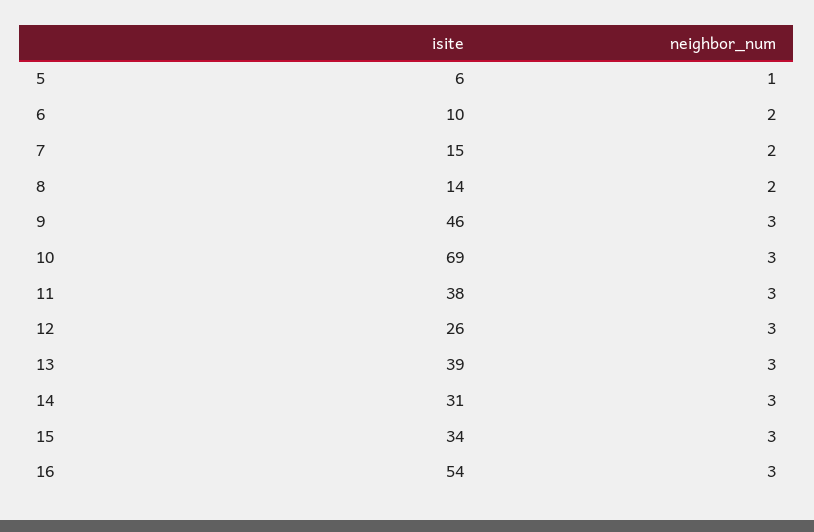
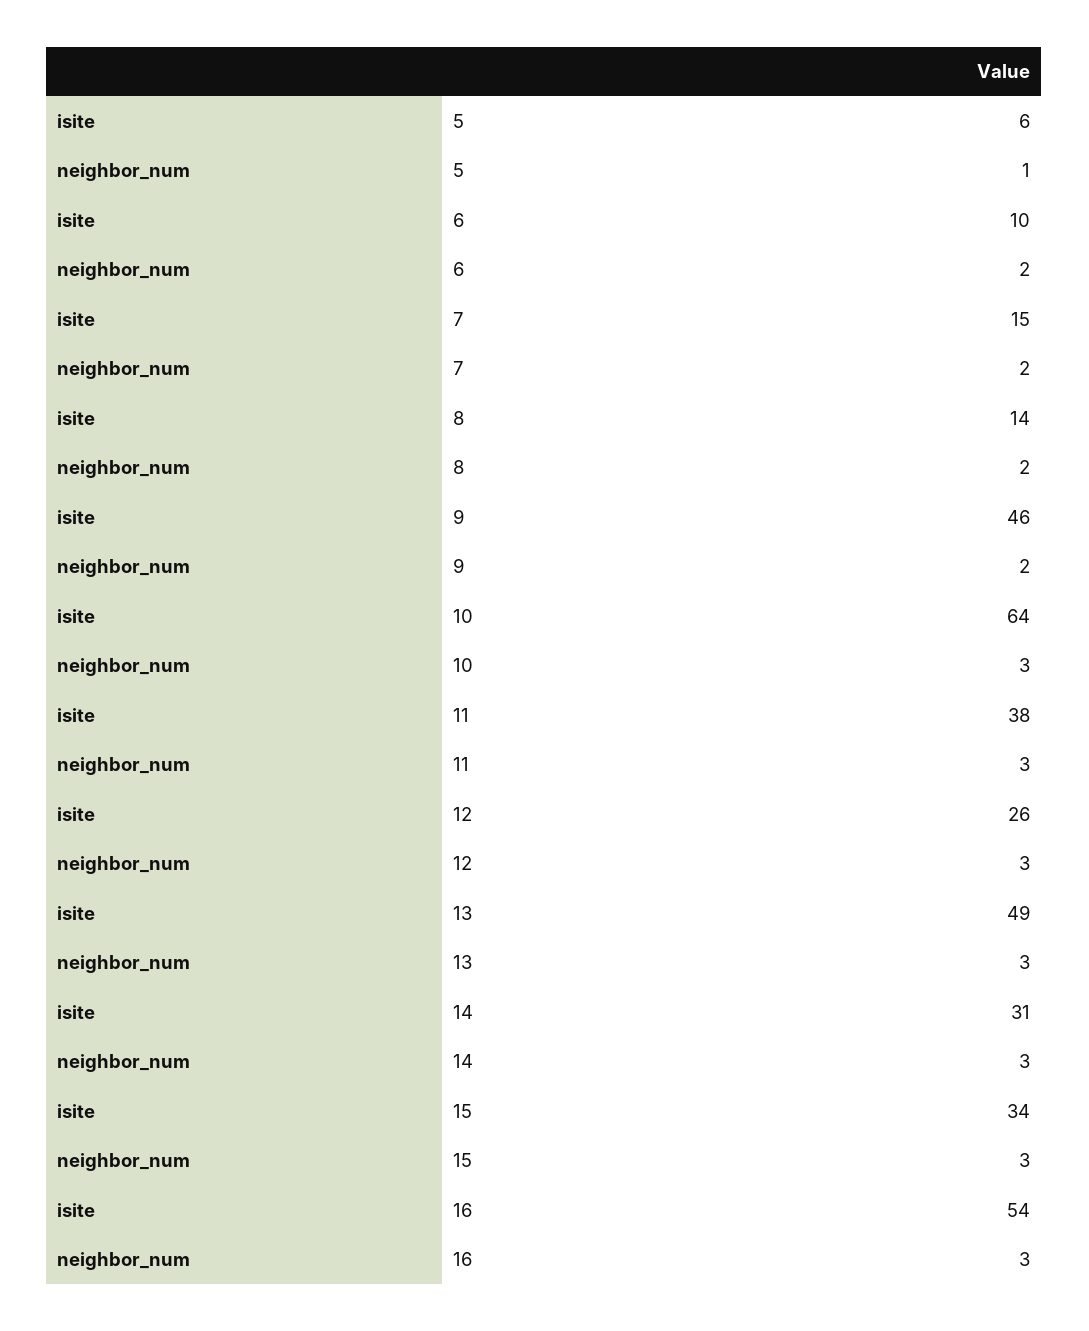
  {
    "isite": {
      "5": 6,
      "6": 10,
      "7": 15,
      "8": 14,
      "9": 46,
-     "10": 69,
+     "10": 64,
      "11": 38,
      "12": 26,
-     "13": 39,
+     "13": 49,
      "14": 31,
      "15": 34,
      "16": 54
    },
    "neighbor_num": {
      "5": 1,
      "6": 2,
      "7": 2,
      "8": 2,
-     "9": 3,
+     "9": 2,
      "10": 3,
      "11": 3,
      "12": 3,
      "13": 3,
      "14": 3,
      "15": 3,
      "16": 3
    }
  }

